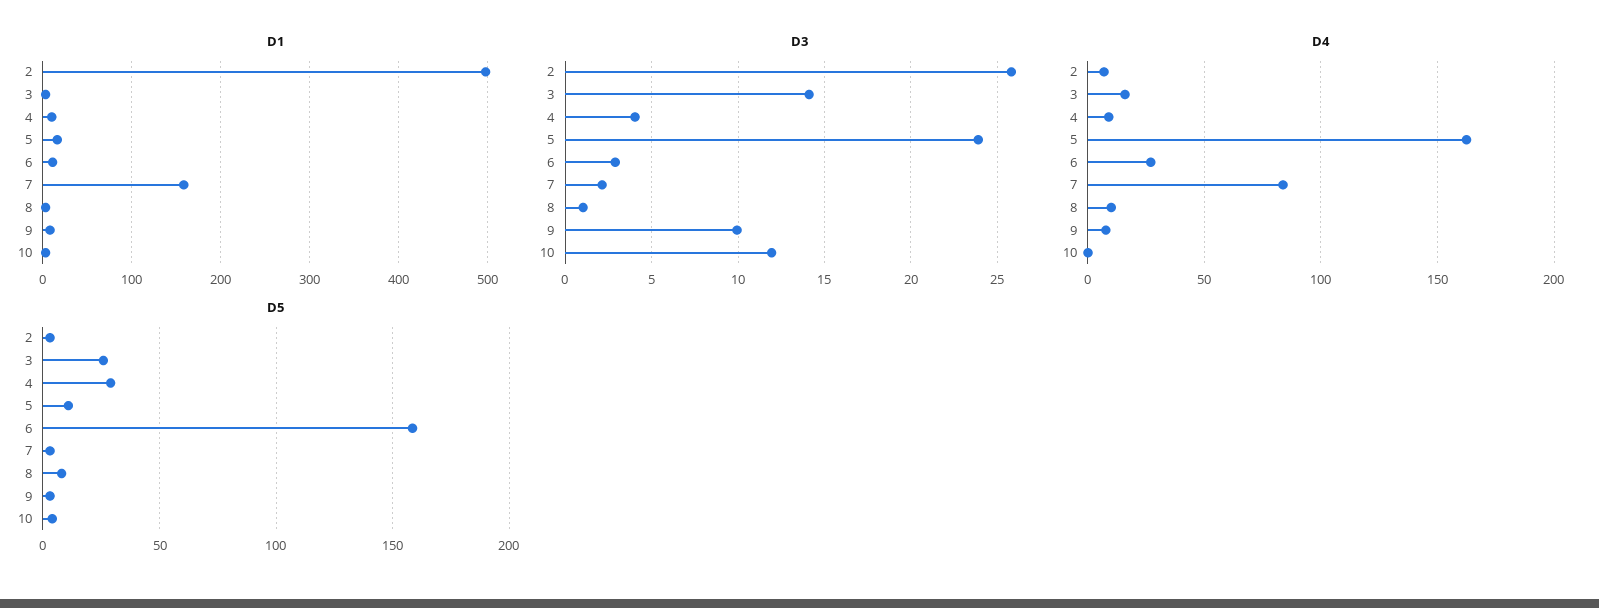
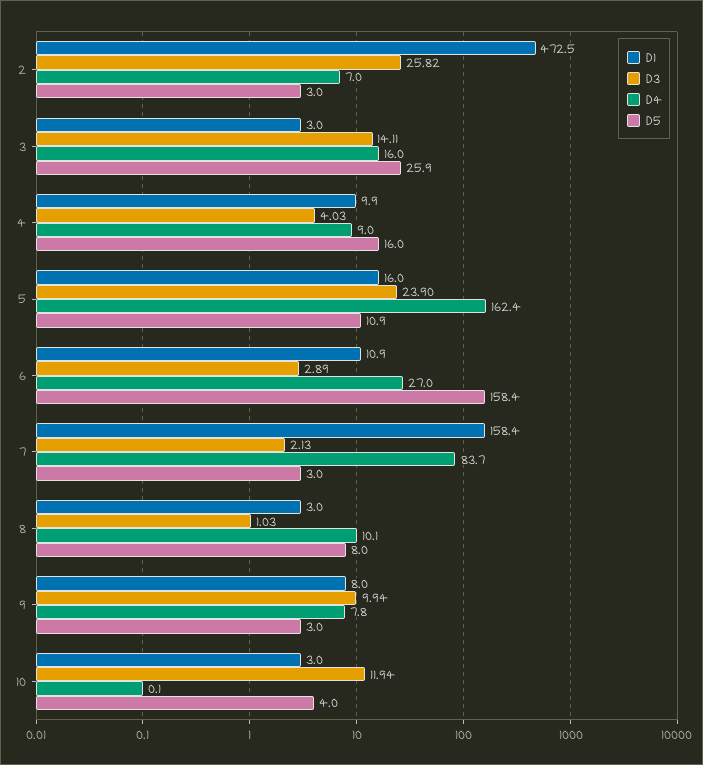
  {
    "D1": {
-     "2": 500,
+     "2": 472.5,
      "3": 3,
      "4": 9.9,
      "5": 16,
      "6": 10.9,
      "7": 158.4,
      "8": 3,
      "9": 8,
      "10": 3
    },
    "D3": {
      "2": 25.82,
      "3": 14.11,
      "4": 4.03,
      "5": 23.9,
      "6": 2.89,
      "7": 2.13,
      "8": 1.03,
      "9": 9.94,
      "10": 11.94
    },
    "D4": {
      "2": 7,
      "3": 16,
      "4": 9,
      "5": 162.4,
      "6": 27,
      "7": 83.7,
      "8": 10.1,
      "9": 7.8,
      "10": 0.1
    },
    "D5": {
      "2": 3,
      "3": 25.9,
-     "4": 30,
+     "4": 16,
      "5": 10.9,
      "6": 158.4,
      "7": 3,
      "8": 8,
      "9": 3,
      "10": 4
    }
  }

